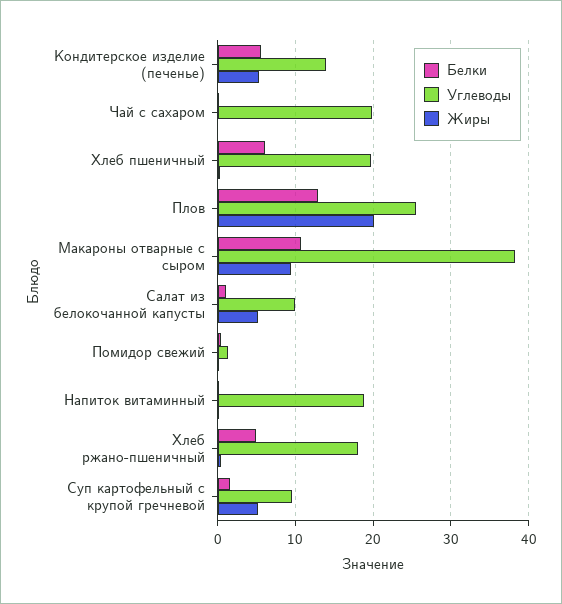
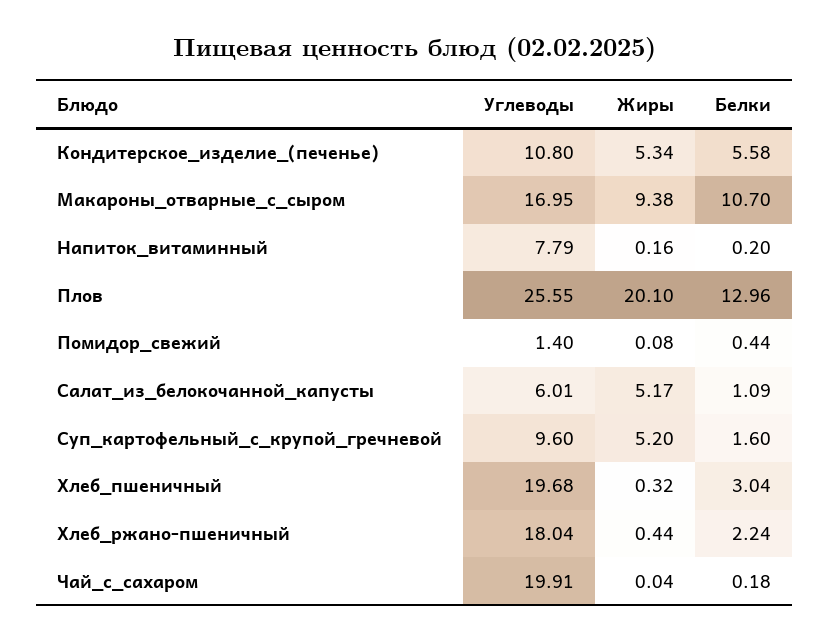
  {
    "Белки": {
      "Кондитерское изделие (печенье)": 5.58,
      "Чай с сахаром": 0.18,
-     "Хлеб пшеничный": 6,
+     "Хлеб пшеничный": 3.04,
      "Плов": 12.96,
      "Макароны отварные с сыром": 10.7,
      "Салат из белокочанной капусты": 1.09,
      "Помидор свежий": 0.44,
      "Напиток витаминный": 0.2,
-     "Хлеб ржано-пшеничный": 5,
+     "Хлеб ржано-пшеничный": 2.24,
      "Суп картофельный с крупой гречневой": 1.6
    },
    "Углеводы": {
-     "Кондитерское изделие (печенье)": 14,
+     "Кондитерское изделие (печенье)": 10.8,
      "Чай с сахаром": 19.91,
      "Хлеб пшеничный": 19.68,
      "Плов": 25.55,
-     "Макароны отварные с сыром": 38,
+     "Макароны отварные с сыром": 16.95,
-     "Салат из белокочанной капусты": 10,
+     "Салат из белокочанной капусты": 6.01,
      "Помидор свежий": 1.4,
-     "Напиток витаминный": 19,
+     "Напиток витаминный": 7.79,
      "Хлеб ржано-пшеничный": 18.04,
      "Суп картофельный с крупой гречневой": 9.6
    },
    "Жиры": {
      "Кондитерское изделие (печенье)": 5.34,
      "Чай с сахаром": 0.04,
      "Хлеб пшеничный": 0.32,
      "Плов": 20.1,
      "Макароны отварные с сыром": 9.38,
      "Салат из белокочанной капусты": 5.17,
      "Помидор свежий": 0.08,
      "Напиток витаминный": 0.16,
      "Хлеб ржано-пшеничный": 0.44,
      "Суп картофельный с крупой гречневой": 5.2
    }
  }

